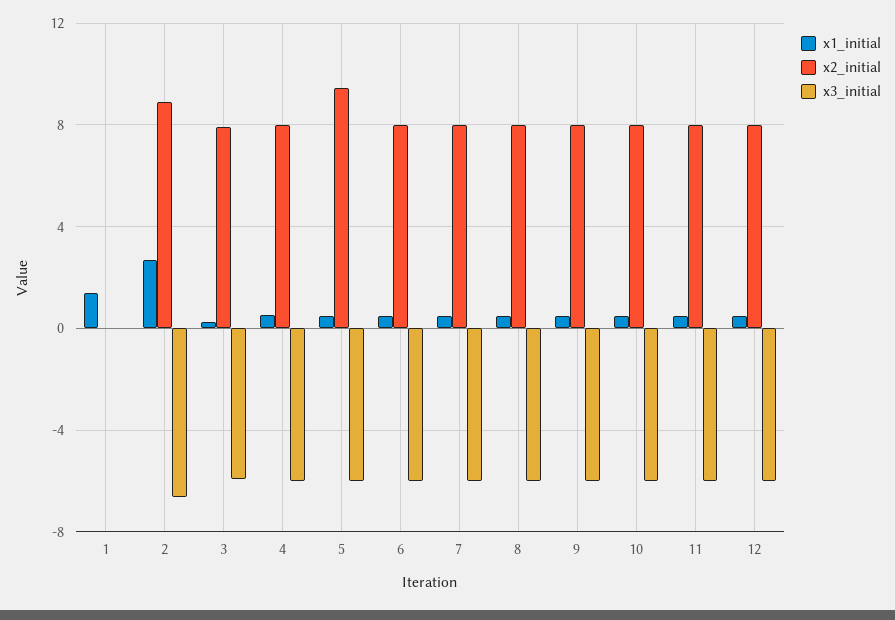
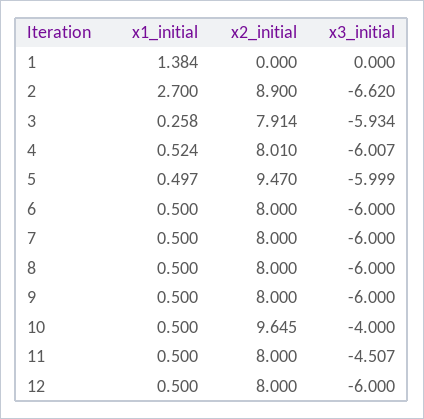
  {
    "x1_initial": {
      "1": 1.384,
      "2": 2.7,
      "3": 0.258,
      "4": 0.524,
      "5": 0.497,
      "6": 0.5,
      "7": 0.5,
      "8": 0.5,
      "9": 0.5,
      "10": 0.5,
      "11": 0.5,
      "12": 0.5
    },
    "x2_initial": {
      "1": 0,
      "2": 8.9,
      "3": 7.914,
      "4": 8.01,
      "5": 9.47,
      "6": 8,
      "7": 8,
      "8": 8,
      "9": 8,
-     "10": 8,
+     "10": 9.645,
      "11": 8,
      "12": 8
    },
    "x3_initial": {
      "1": 0,
      "2": -6.62,
      "3": -5.934,
      "4": -6.007,
      "5": -5.999,
      "6": -6,
      "7": -6,
      "8": -6,
      "9": -6,
-     "10": -6,
+     "10": -4,
-     "11": -6,
+     "11": -4.507,
      "12": -6
    }
  }

